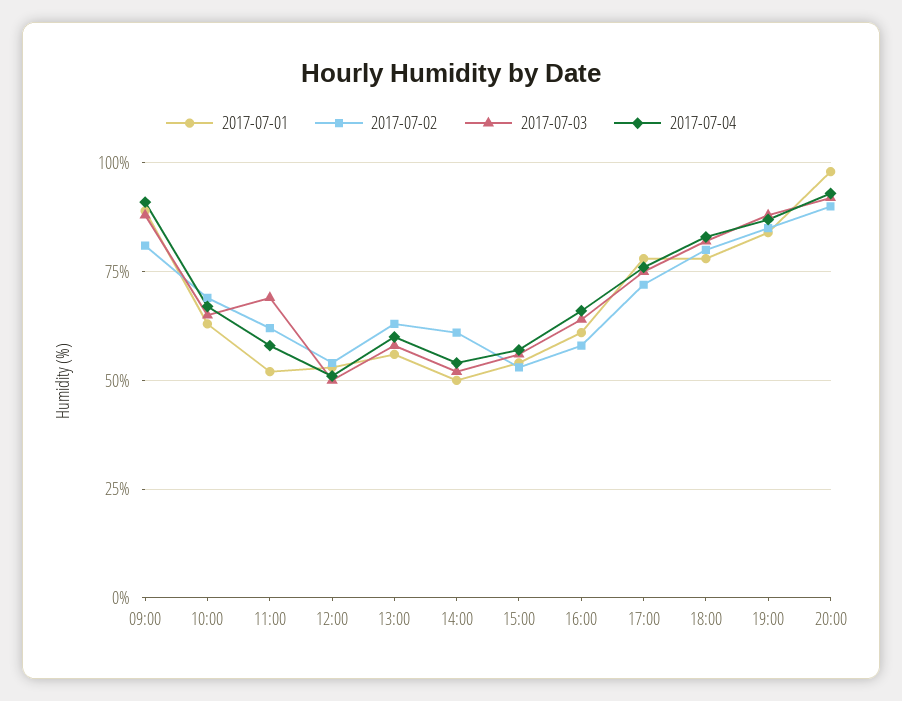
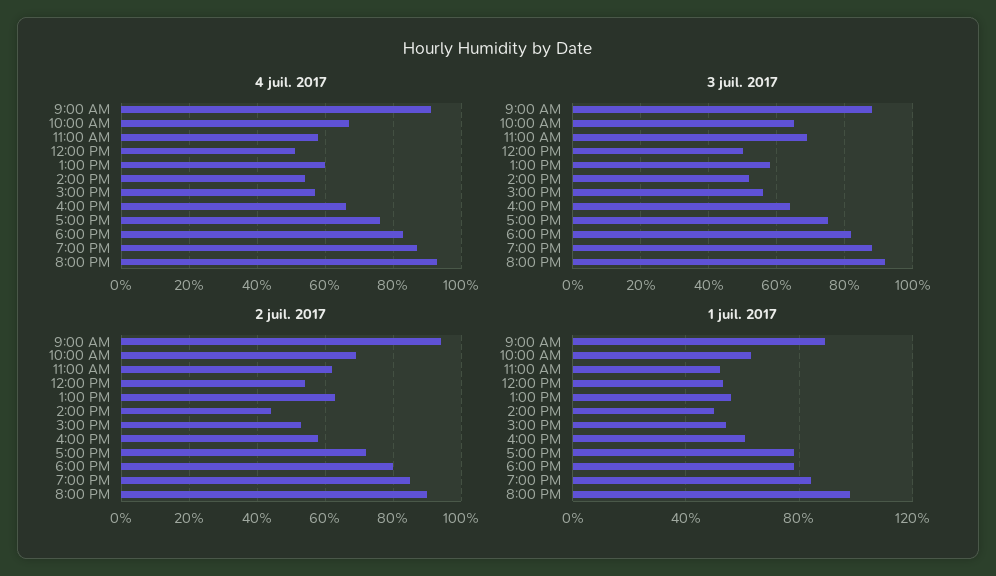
  {
    "2017-07-01": {
      "09:00": 90,
      "10:00": 65,
      "11:00": 50,
      "12:00": 55,
      "13:00": 55,
      "14:00": 50,
      "15:00": 55,
      "16:00": 60,
      "17:00": 80,
      "18:00": 80,
      "19:00": 85,
      "20:00": 100
    },
    "2017-07-02": {
-     "09:00": 80,
+     "09:00": 95,
      "10:00": 70,
      "11:00": 60,
      "12:00": 55,
      "13:00": 65,
-     "14:00": 60,
+     "14:00": 45,
      "15:00": 55,
      "16:00": 60,
      "17:00": 70,
      "18:00": 80,
      "19:00": 85,
      "20:00": 90
    },
    "2017-07-03": {
      "09:00": 90,
      "10:00": 65,
      "11:00": 70,
      "12:00": 50,
      "13:00": 60,
      "14:00": 50,
      "15:00": 55,
      "16:00": 65,
      "17:00": 75,
      "18:00": 80,
      "19:00": 90,
      "20:00": 90
    },
    "2017-07-04": {
      "09:00": 90,
      "10:00": 65,
      "11:00": 60,
      "12:00": 50,
      "13:00": 60,
      "14:00": 55,
      "15:00": 55,
      "16:00": 65,
      "17:00": 75,
      "18:00": 85,
      "19:00": 85,
      "20:00": 95
    }
  }

